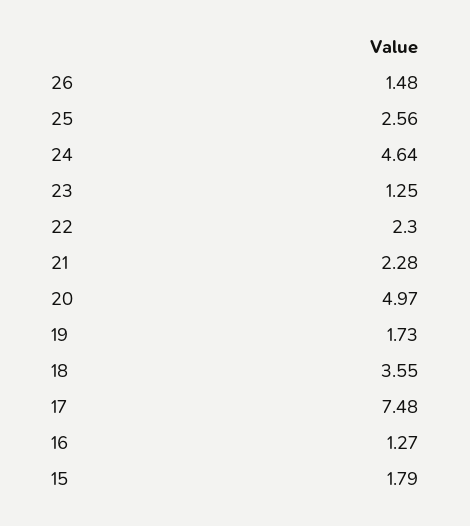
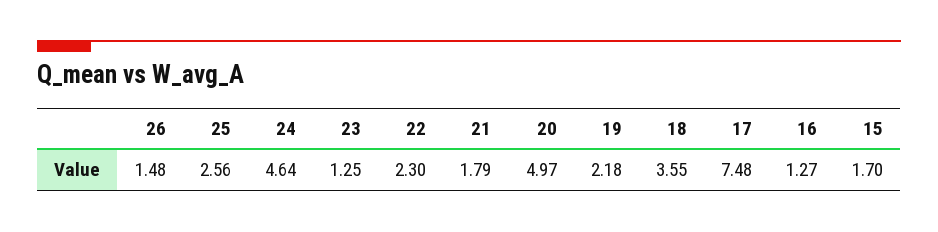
  {
    "26": 1.48,
    "25": 2.56,
    "24": 4.64,
    "23": 1.25,
    "22": 2.3,
-   "21": 2.28,
+   "21": 1.79,
    "20": 4.97,
-   "19": 1.73,
+   "19": 2.18,
    "18": 3.55,
    "17": 7.48,
    "16": 1.27,
-   "15": 1.79
+   "15": 1.7
  }

